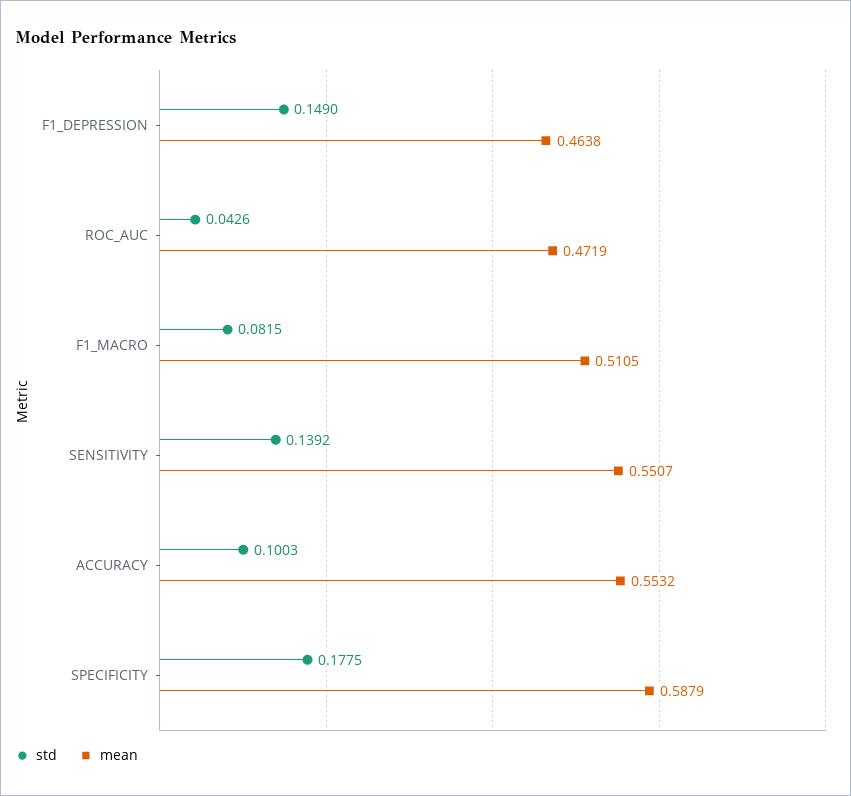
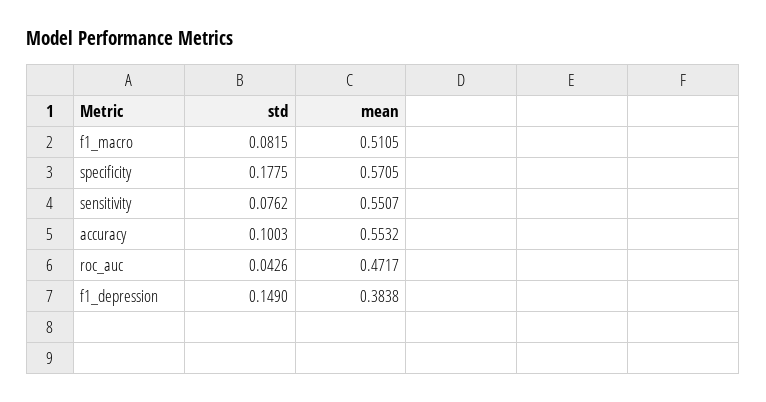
  {
    "std": {
      "F1_DEPRESSION": 0.149,
      "ROC_AUC": 0.0426,
      "F1_MACRO": 0.0815,
-     "SENSITIVITY": 0.1392,
+     "SENSITIVITY": 0.0762,
      "ACCURACY": 0.1003,
      "SPECIFICITY": 0.1775
    },
    "mean": {
-     "F1_DEPRESSION": 0.4638,
+     "F1_DEPRESSION": 0.3838,
-     "ROC_AUC": 0.4719,
+     "ROC_AUC": 0.4717,
      "F1_MACRO": 0.5105,
      "SENSITIVITY": 0.5507,
      "ACCURACY": 0.5532,
-     "SPECIFICITY": 0.5879
+     "SPECIFICITY": 0.5705
    }
  }

